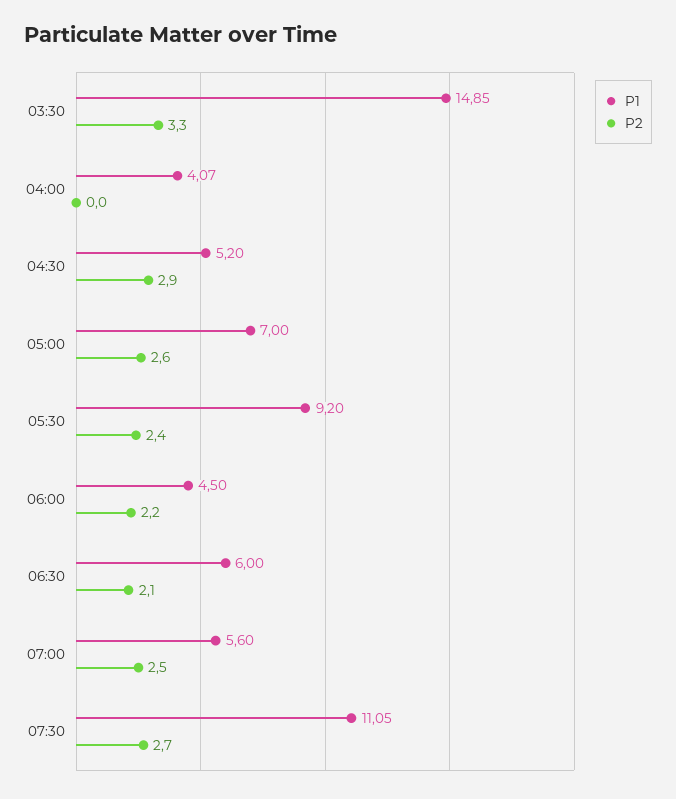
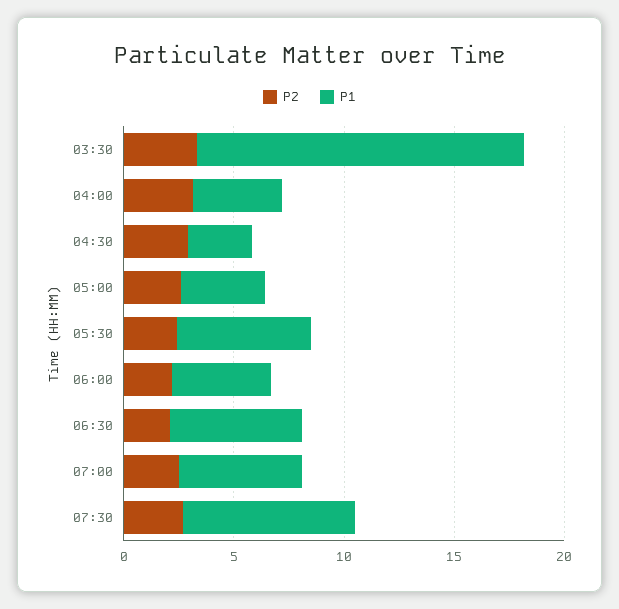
  {
    "P1": {
      "03:30": 14.85,
      "04:00": 4.07,
-     "04:30": 5.2,
+     "04:30": 3,
-     "05:00": 7,
+     "05:00": 4,
-     "05:30": 9.2,
+     "05:30": 6,
      "06:00": 4.5,
      "06:30": 6,
      "07:00": 5.6,
-     "07:30": 11.05
+     "07:30": 8
    },
    "P2": {
      "03:30": 3.3,
-     "04:00": 0,
+     "04:00": 3,
      "04:30": 2.9,
      "05:00": 2.6,
      "05:30": 2.4,
      "06:00": 2.2,
      "06:30": 2.1,
      "07:00": 2.5,
      "07:30": 2.7
    }
  }

